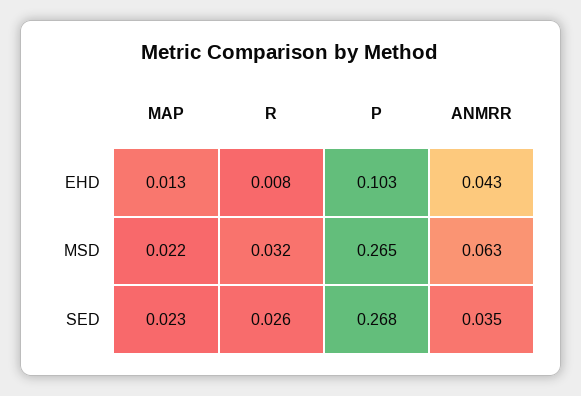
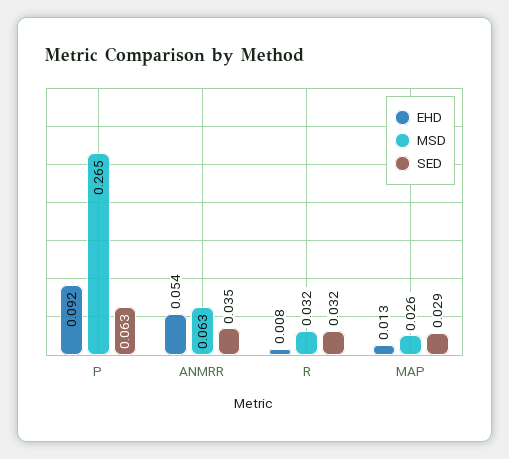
  {
    "EHD": {
      "MAP": 0.013,
      "R": 0.008,
-     "P": 0.103,
+     "P": 0.092,
-     "ANMRR": 0.043
+     "ANMRR": 0.054
    },
    "MSD": {
-     "MAP": 0.022,
+     "MAP": 0.026,
      "R": 0.032,
      "P": 0.265,
      "ANMRR": 0.063
    },
    "SED": {
-     "MAP": 0.023,
+     "MAP": 0.029,
-     "R": 0.026,
+     "R": 0.032,
-     "P": 0.268,
+     "P": 0.063,
      "ANMRR": 0.035
    }
  }

